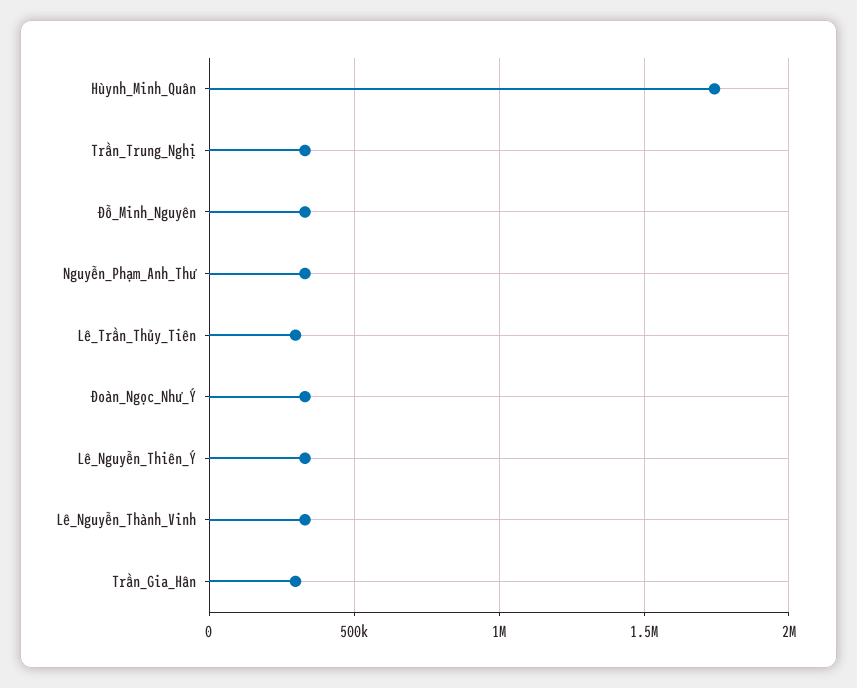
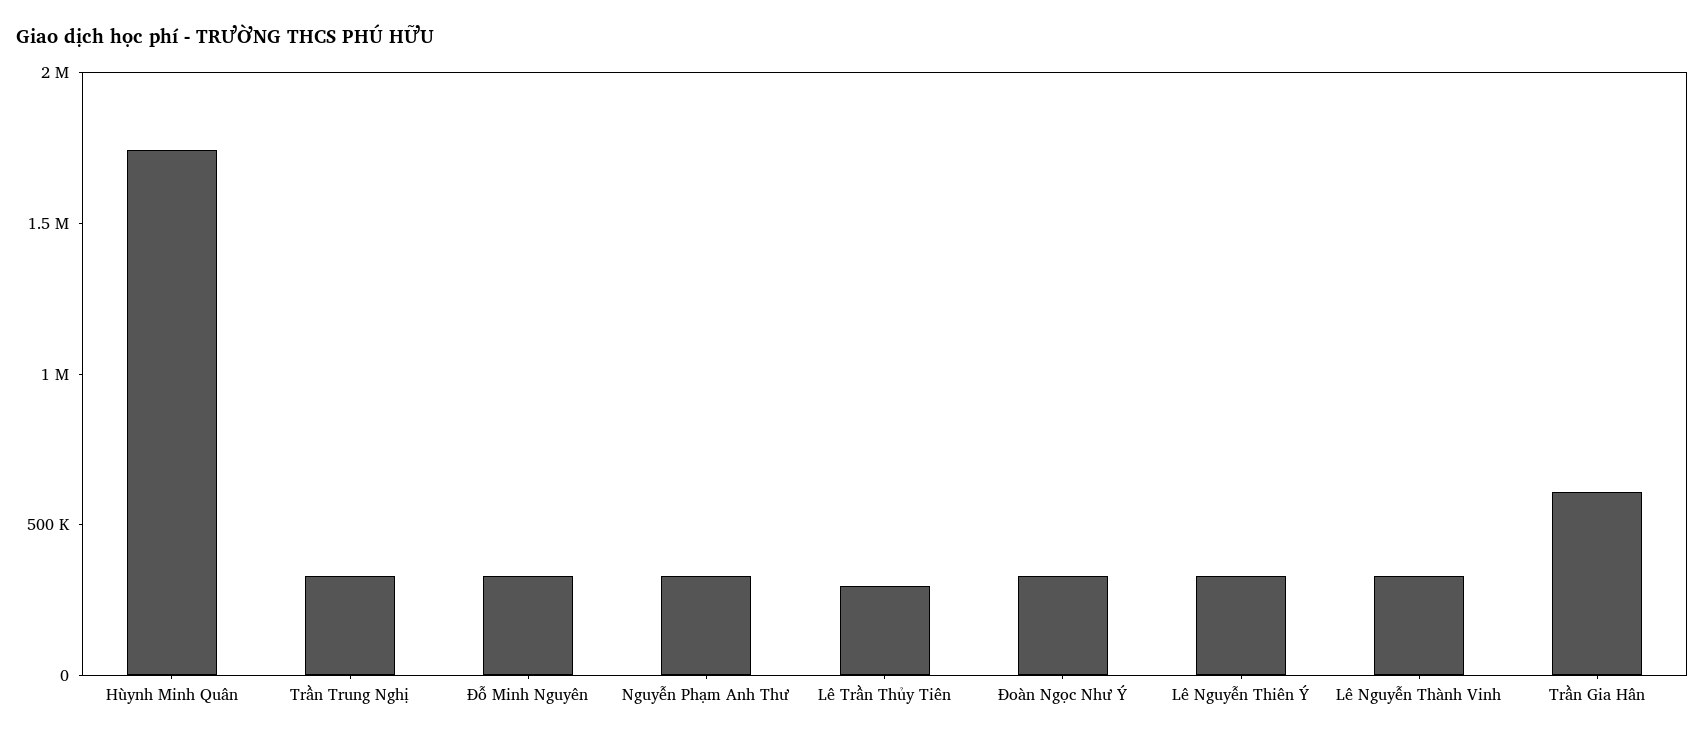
  {
    "Hùynh_Minh_Quân": 1750000,
    "Trần_Trung_Nghị": 350000,
    "Đỗ_Minh_Nguyên": 350000,
    "Nguyễn_Phạm_Anh_Thư": 350000,
    "Lê_Trần_Thủy_Tiên": 300000,
    "Đoàn_Ngọc_Như_Ý": 350000,
    "Lê_Nguyễn_Thiên_Ý": 350000,
    "Lê_Nguyễn_Thành_Vinh": 350000,
-   "Trần_Gia_Hân": 300000
+   "Trần_Gia_Hân": 600000
  }

